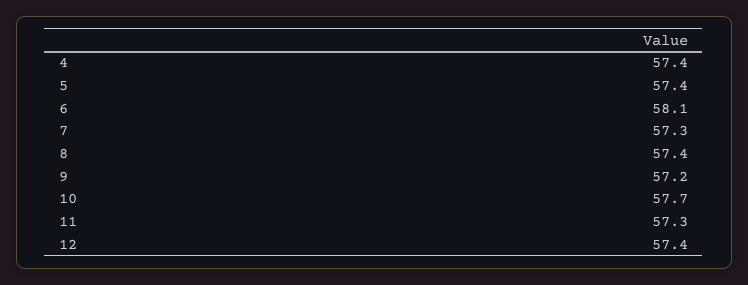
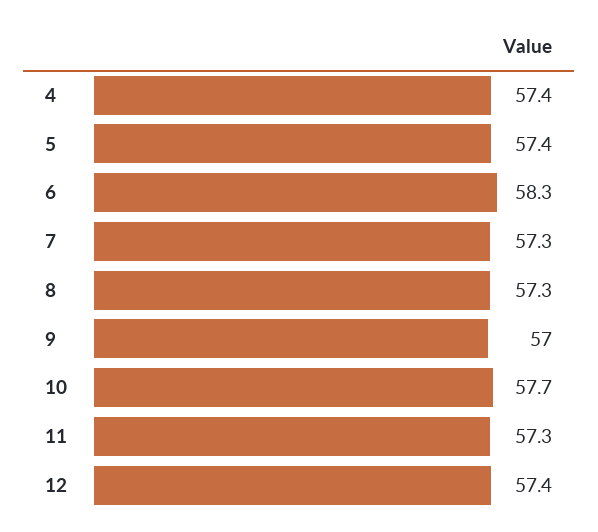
  {
    "4": 57.4,
    "5": 57.4,
-   "6": 58.1,
+   "6": 58.3,
    "7": 57.3,
-   "8": 57.4,
+   "8": 57.3,
-   "9": 57.2,
+   "9": 57,
    "10": 57.7,
    "11": 57.3,
    "12": 57.4
  }

